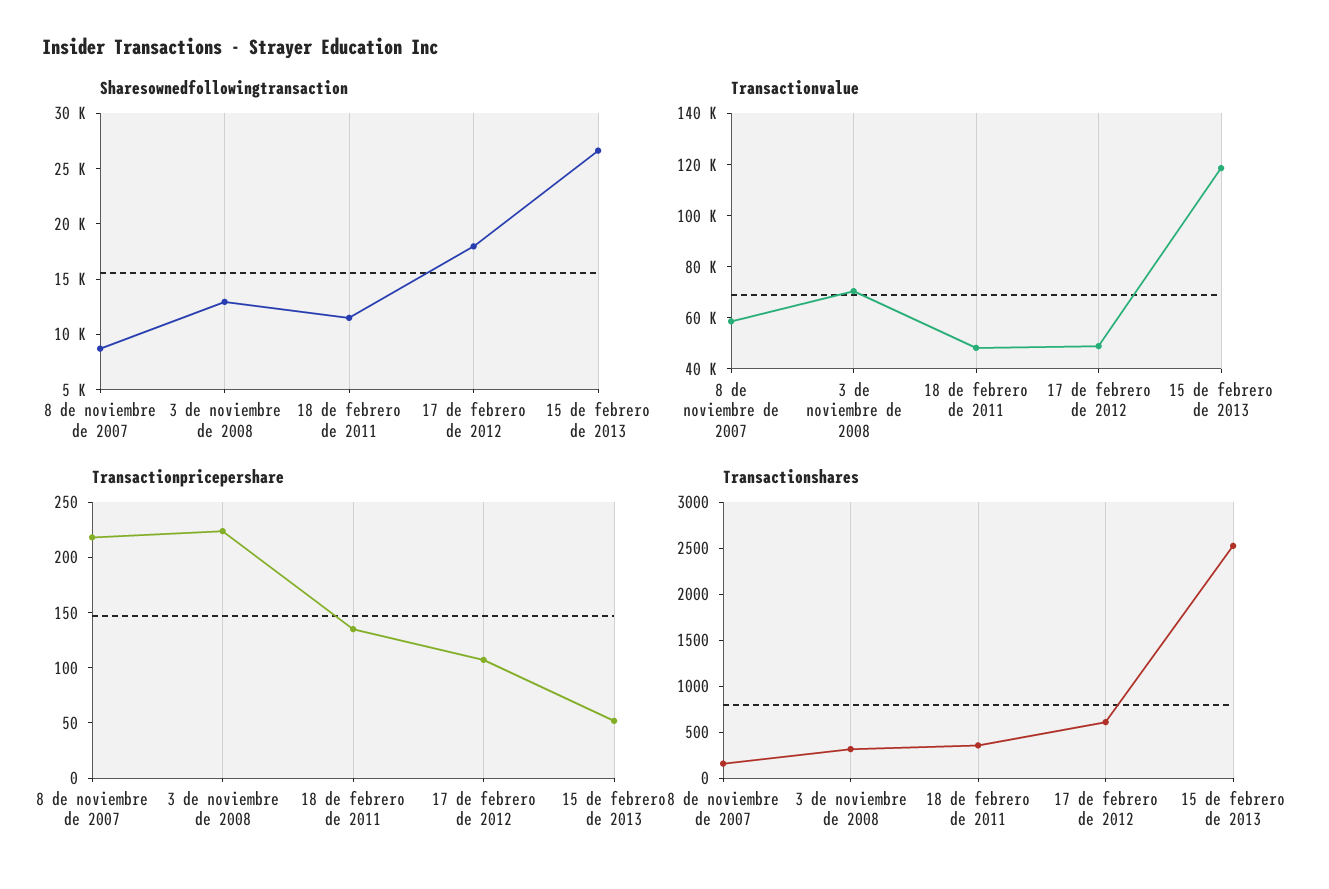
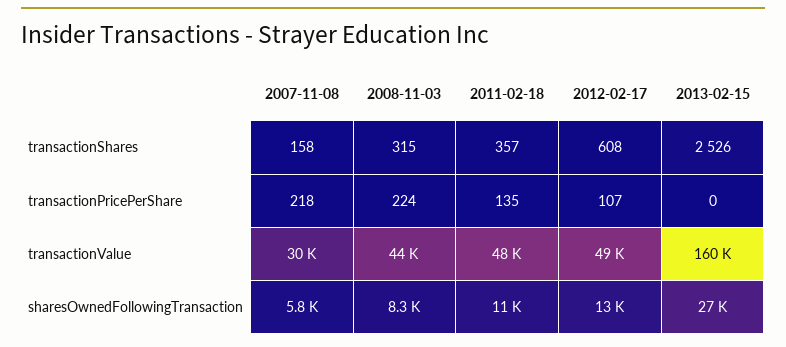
  {
    "Sharesownedfollowingtransaction": {
-     "8 de noviembre de 2007": 9000,
+     "8 de noviembre de 2007": 5800,
-     "3 de noviembre de 2008": 13000,
+     "3 de noviembre de 2008": 8300,
      "18 de febrero de 2011": 11000,
-     "17 de febrero de 2012": 18000,
+     "17 de febrero de 2012": 13000,
      "15 de febrero de 2013": 27000
    },
    "Transactionvalue": {
-     "8 de noviembre de 2007": 60000,
+     "8 de noviembre de 2007": 30000,
-     "3 de noviembre de 2008": 70000,
+     "3 de noviembre de 2008": 44000,
      "18 de febrero de 2011": 48000,
      "17 de febrero de 2012": 49000,
-     "15 de febrero de 2013": 120000
+     "15 de febrero de 2013": 160000
    },
    "Transactionpricepershare": {
      "8 de noviembre de 2007": 218,
      "3 de noviembre de 2008": 224,
      "18 de febrero de 2011": 135,
      "17 de febrero de 2012": 107,
-     "15 de febrero de 2013": 50
+     "15 de febrero de 2013": 0
    },
    "Transactionshares": {
      "8 de noviembre de 2007": 158,
      "3 de noviembre de 2008": 315,
      "18 de febrero de 2011": 357,
      "17 de febrero de 2012": 608,
      "15 de febrero de 2013": 2526
    }
  }

